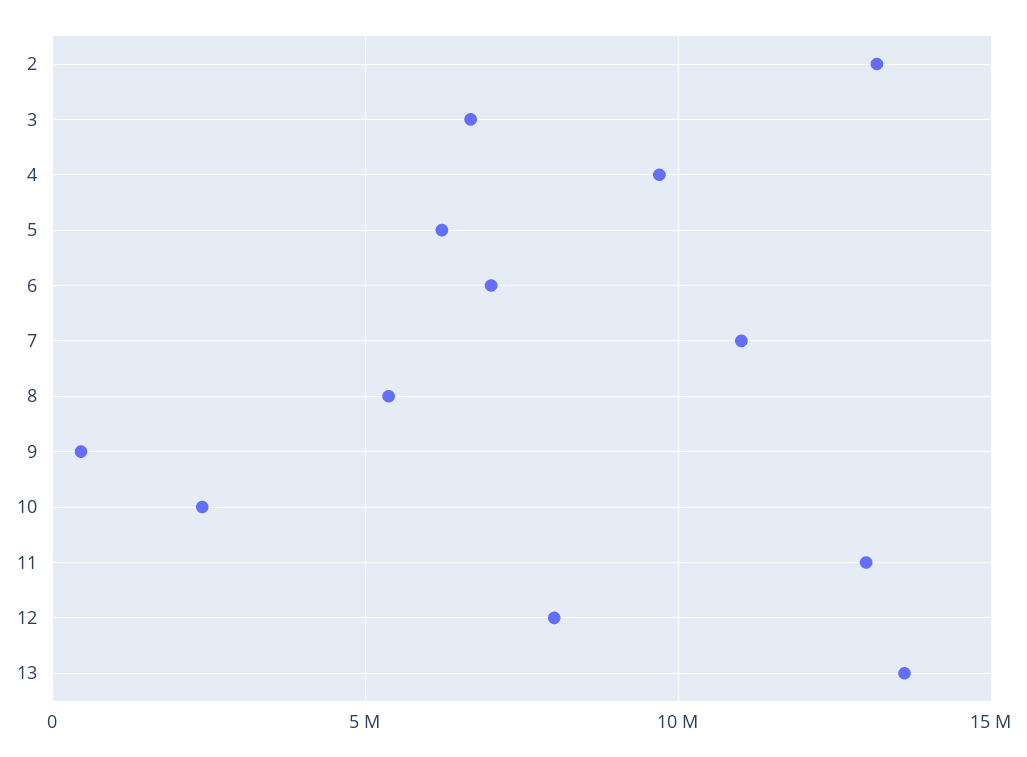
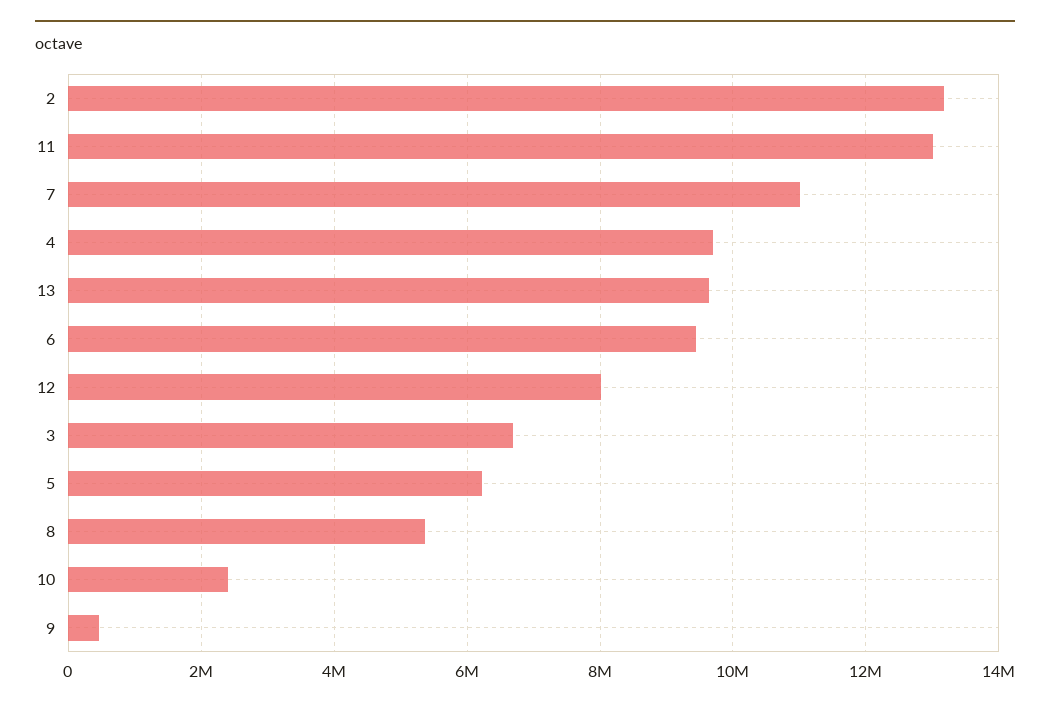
  {
    "2": 13200000,
    "3": 6600000,
    "4": 9800000,
    "5": 6200000,
-   "6": 7000000,
+   "6": 9400000,
    "7": 11000000,
    "8": 5400000,
    "9": 400000,
    "10": 2400000,
    "11": 13000000,
    "12": 8000000,
-   "13": 13500000
+   "13": 9600000
  }

